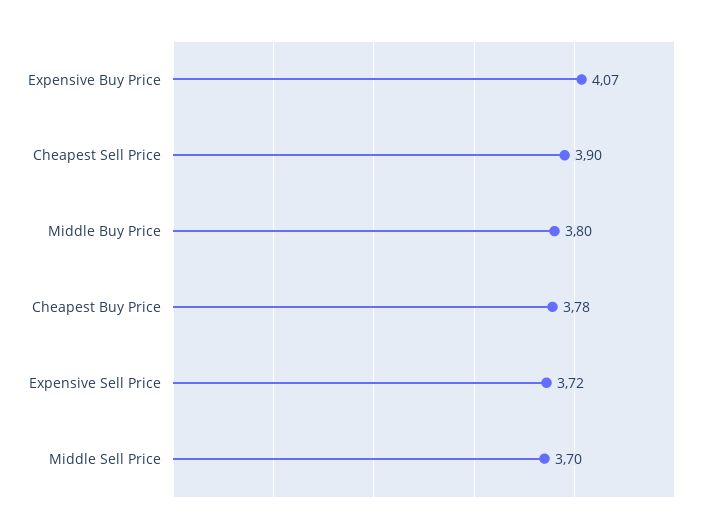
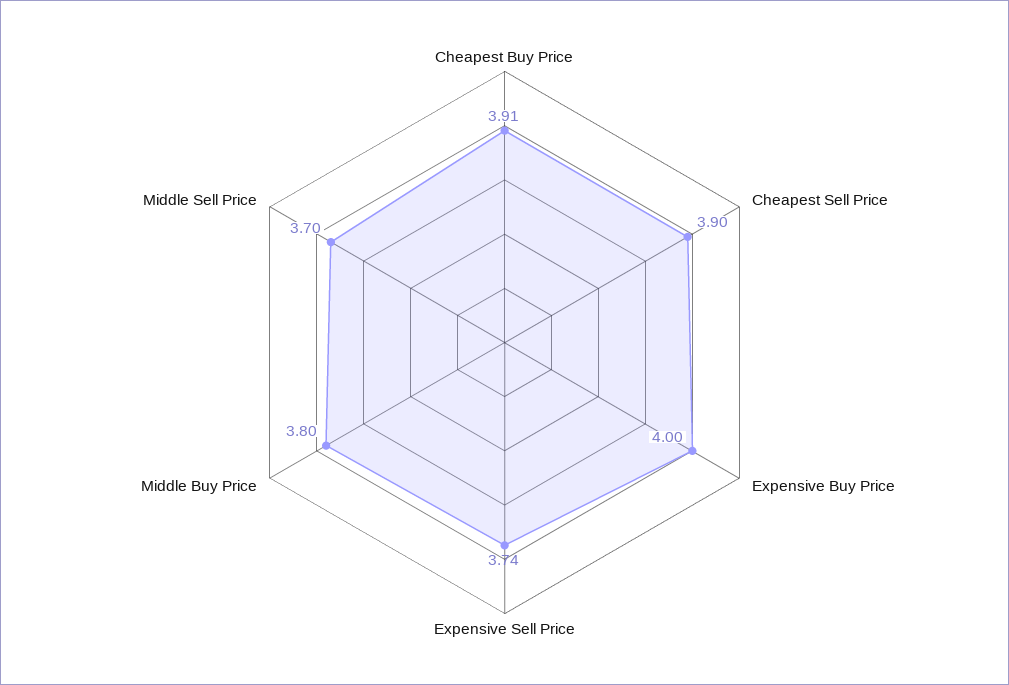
  {
-   "Expensive Buy Price": 4.07,
+   "Expensive Buy Price": 4,
    "Cheapest Sell Price": 3.9,
    "Middle Buy Price": 3.8,
-   "Cheapest Buy Price": 3.78,
+   "Cheapest Buy Price": 3.91,
-   "Expensive Sell Price": 3.72,
+   "Expensive Sell Price": 3.74,
    "Middle Sell Price": 3.7
  }

